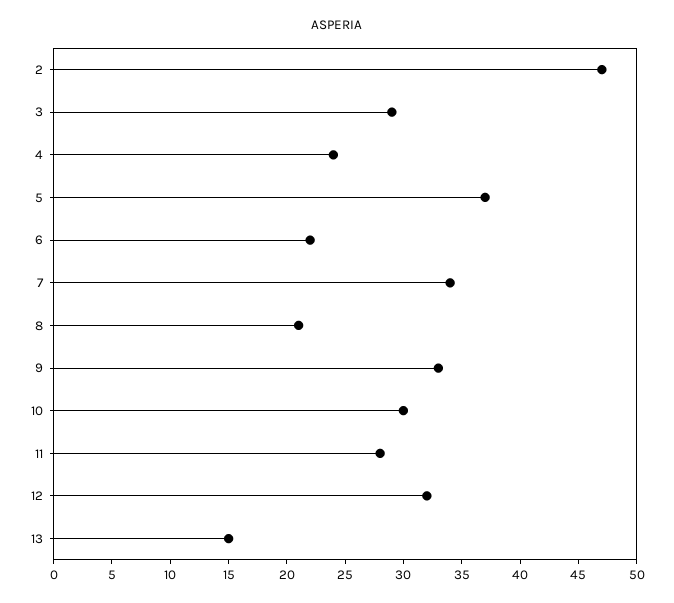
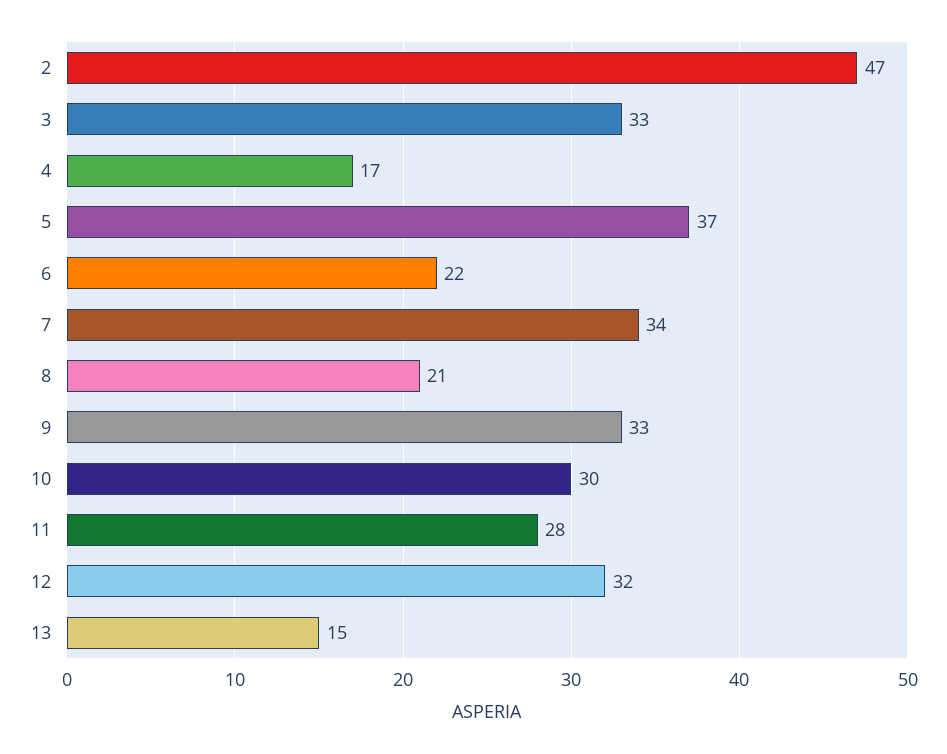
  {
    "2": 47,
-   "3": 29,
+   "3": 33,
-   "4": 24,
+   "4": 17,
    "5": 37,
    "6": 22,
    "7": 34,
    "8": 21,
    "9": 33,
    "10": 30,
    "11": 28,
    "12": 32,
    "13": 15
  }

